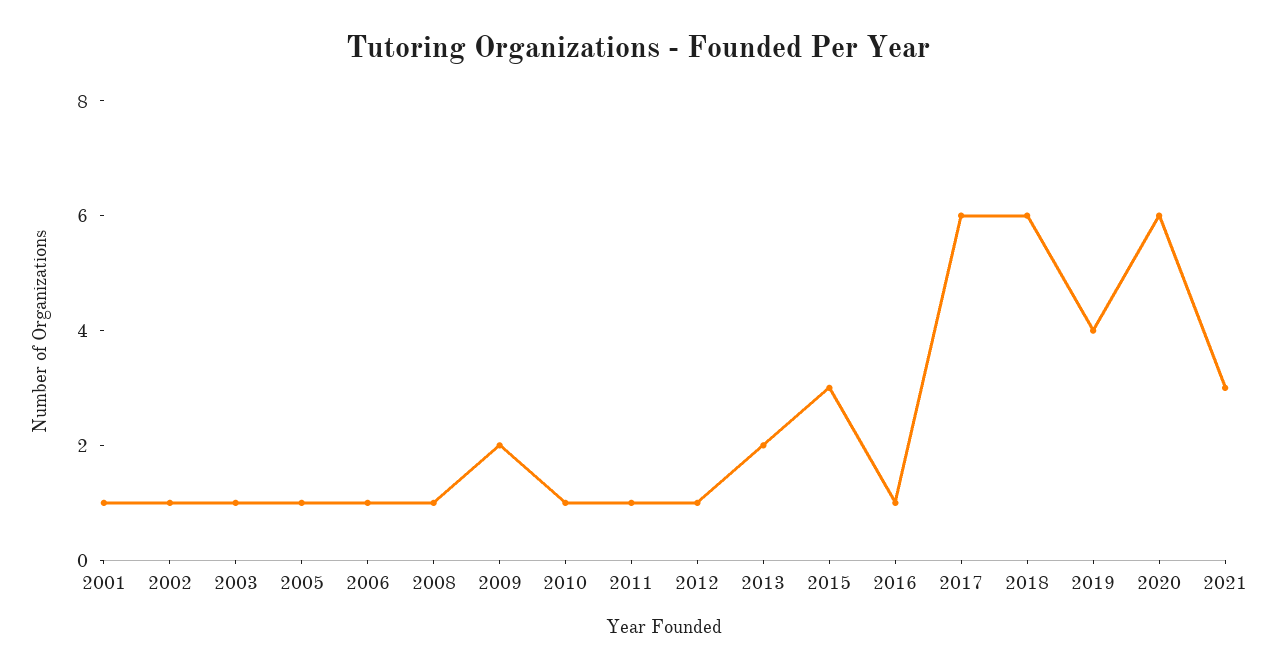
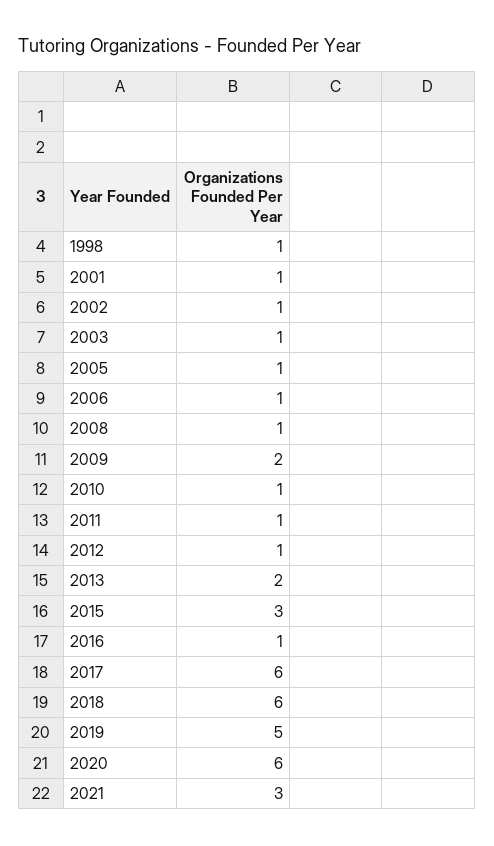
  {
    "2001": 1,
    "2002": 1,
    "2003": 1,
    "2005": 1,
    "2006": 1,
    "2008": 1,
    "2009": 2,
    "2010": 1,
    "2011": 1,
    "2012": 1,
    "2013": 2,
    "2015": 3,
    "2016": 1,
    "2017": 6,
    "2018": 6,
-   "2019": 4,
+   "2019": 5,
    "2020": 6,
-   "2021": 3
+   "2021": 3,
+   "1998": 1
  }

